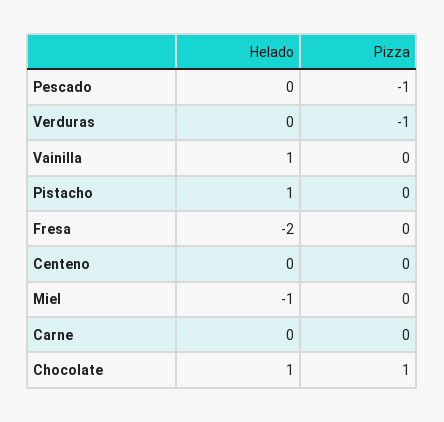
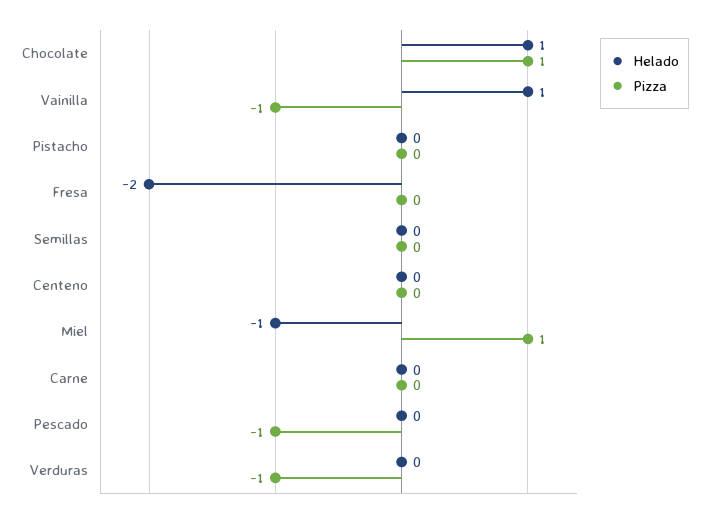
  {
    "Helado": {
      "Pescado": 0,
      "Verduras": 0,
      "Vainilla": 1,
-     "Pistacho": 1,
+     "Pistacho": 0,
      "Fresa": -2,
      "Centeno": 0,
      "Miel": -1,
      "Carne": 0,
-     "Chocolate": 1
+     "Chocolate": 1,
+     "Semillas": 0
    },
    "Pizza": {
      "Pescado": -1,
      "Verduras": -1,
-     "Vainilla": 0,
+     "Vainilla": -1,
      "Pistacho": 0,
      "Fresa": 0,
      "Centeno": 0,
-     "Miel": 0,
+     "Miel": 1,
      "Carne": 0,
-     "Chocolate": 1
+     "Chocolate": 1,
+     "Semillas": 0
    }
  }

